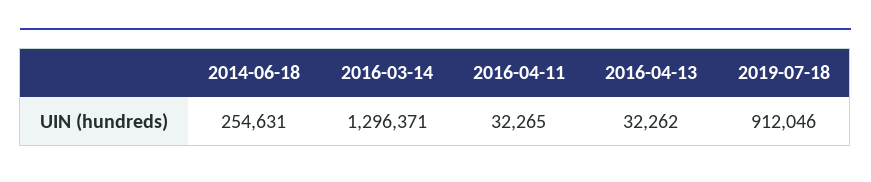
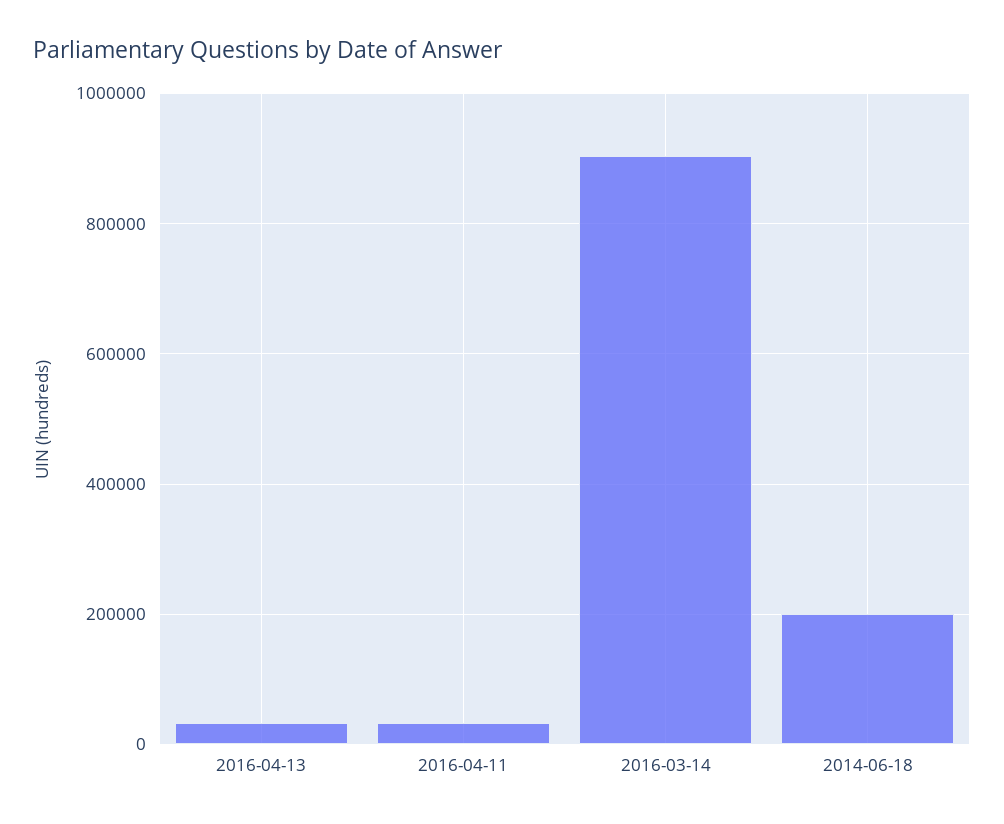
  {
-   "2014-06-18": 254631,
+   "2014-06-18": 200000,
-   "2016-03-14": 1296371,
+   "2016-03-14": 900000,
    "2016-04-11": 32265,
-   "2016-04-13": 32262,
+   "2016-04-13": 32262
-   "2019-07-18": 912046
  }

